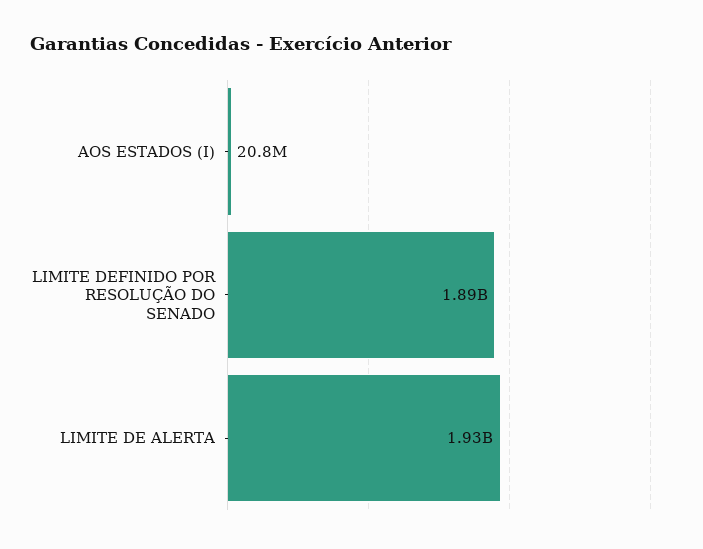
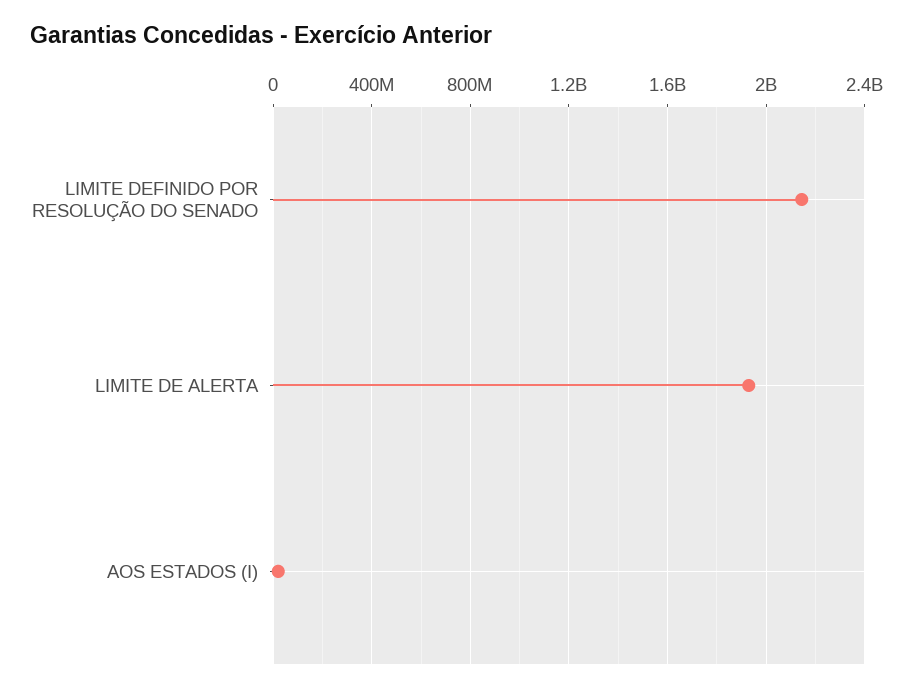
  {
    "AOS ESTADOS (I)": 20800000,
-   "LIMITE DEFINIDO POR RESOLUÇÃO DO SENADO": 1890000000,
+   "LIMITE DEFINIDO POR RESOLUÇÃO DO SENADO": 2150000000,
    "LIMITE DE ALERTA": 1930000000
  }

